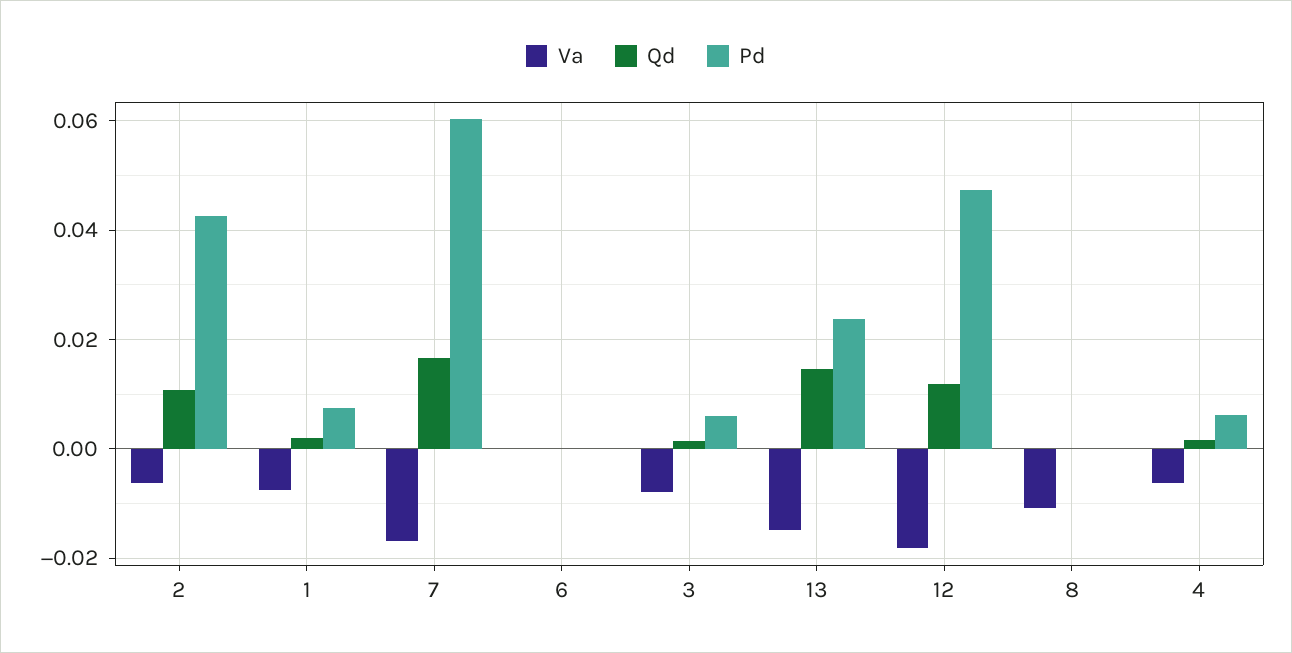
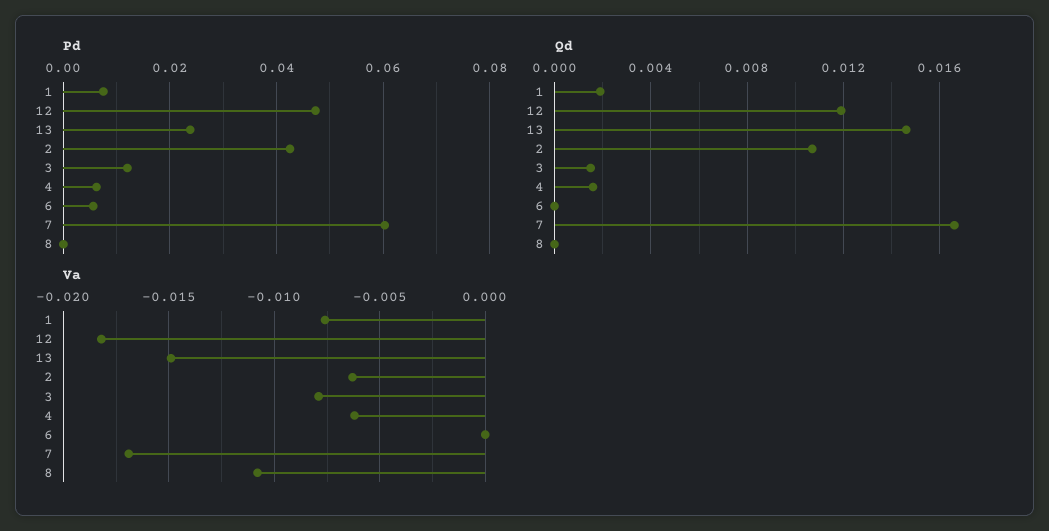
  {
    "Va": {
      "2": -0.0065,
      "1": -0.0075,
      "7": -0.017,
      "6": 0,
      "3": -0.008,
      "13": -0.015,
      "12": -0.018,
      "8": -0.011,
      "4": -0.006
    },
    "Qd": {
      "2": 0.0105,
      "1": 0.002,
      "7": 0.0165,
      "6": 0,
      "3": 0.0015,
      "13": 0.0145,
      "12": 0.012,
      "8": 0,
      "4": 0.0015
    },
    "Pd": {
      "2": 0.042,
      "1": 0.008,
      "7": 0.06,
-     "6": 0,
+     "6": 0.006,
-     "3": 0.006,
+     "3": 0.012,
      "13": 0.024,
      "12": 0.048,
      "8": 0,
      "4": 0.006
    }
  }

